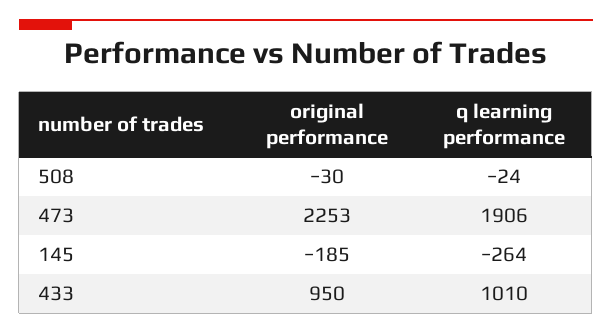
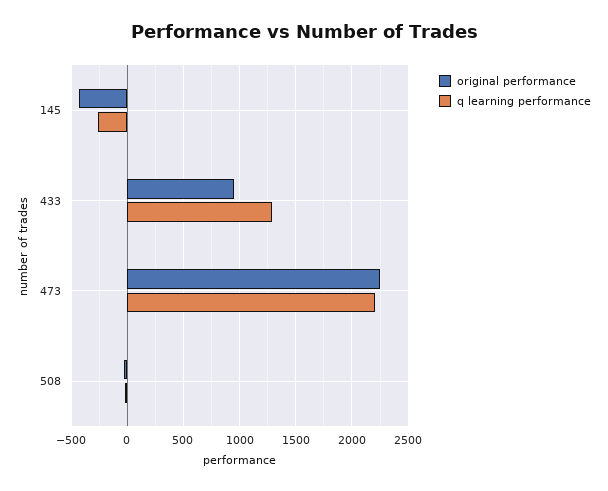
  {
    "original performance": {
      "508": -30,
      "473": 2253,
-     "145": -185,
+     "145": -400,
      "433": 950
    },
    "q learning performance": {
      "508": -24,
-     "473": 1906,
+     "473": 2200,
      "145": -264,
-     "433": 1010
+     "433": 1300
    }
  }

